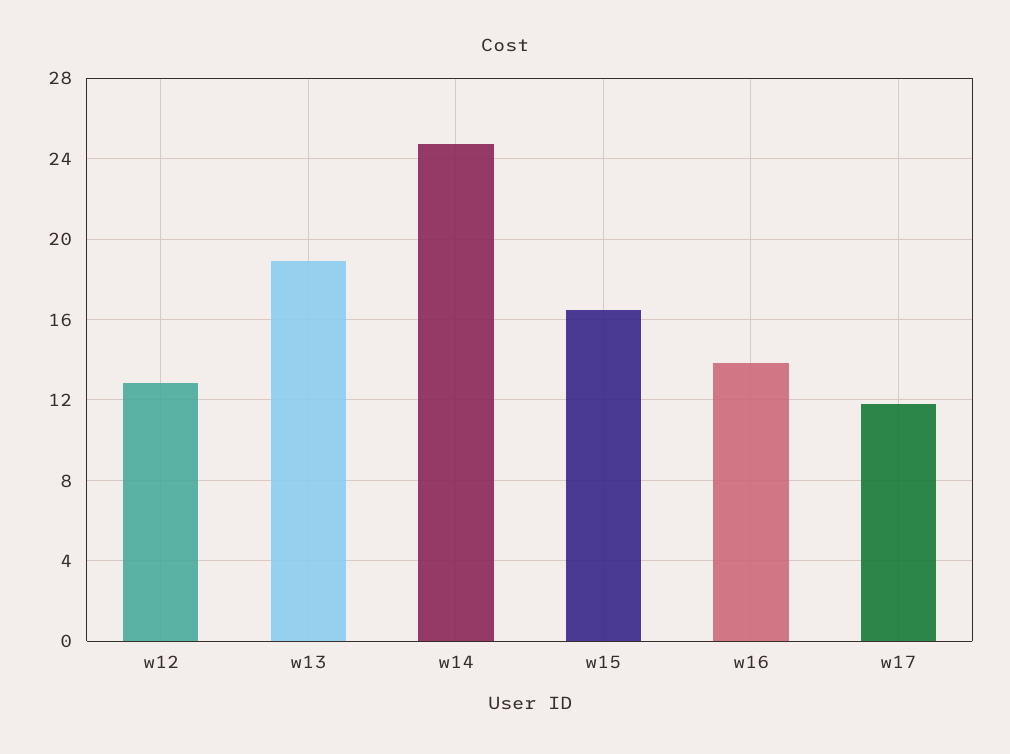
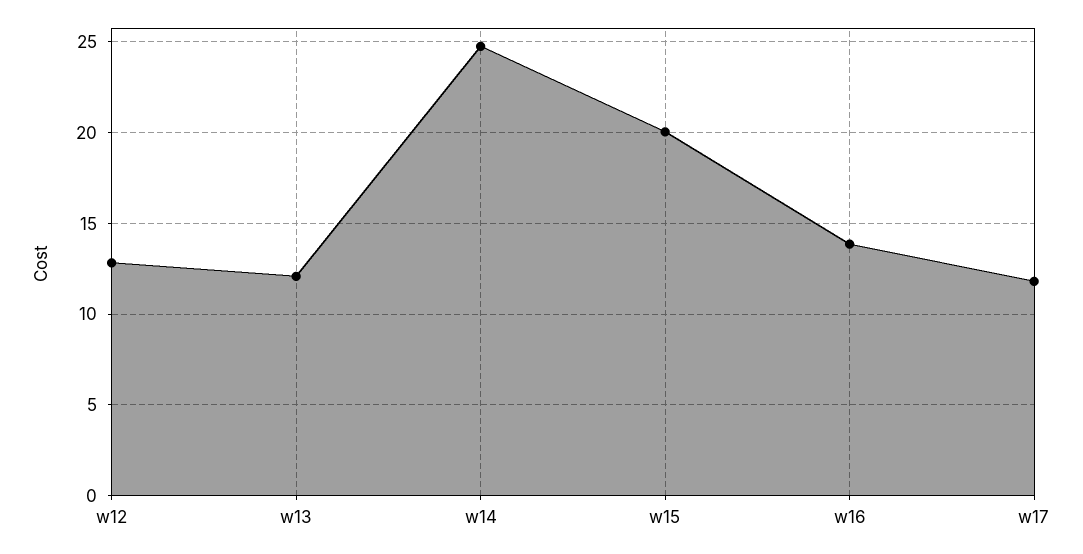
  {
    "w12": 13,
-   "w13": 19,
+   "w13": 12,
    "w14": 24.5,
-   "w15": 16.5,
+   "w15": 20,
    "w16": 14,
    "w17": 12
  }

